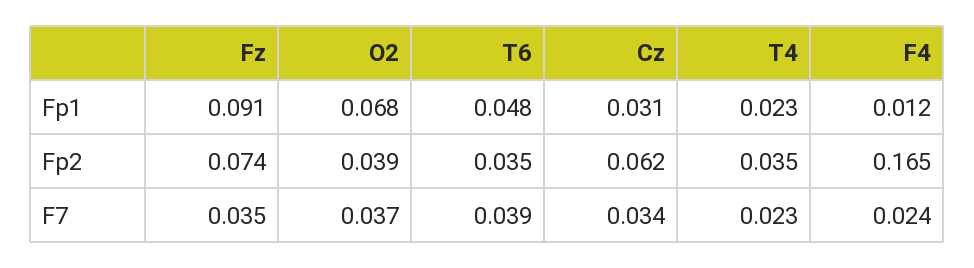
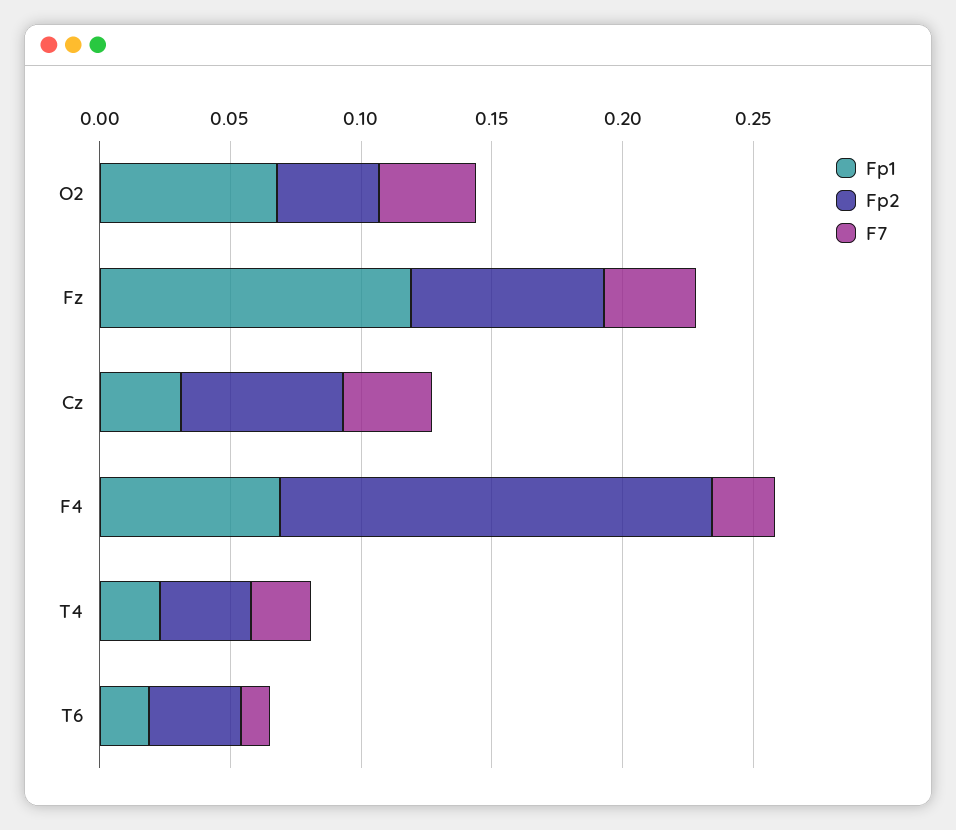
  {
    "Fp1": {
-     "Fz": 0.091,
+     "Fz": 0.12,
      "O2": 0.068,
-     "T6": 0.048,
+     "T6": 0.02,
      "Cz": 0.031,
      "T4": 0.023,
-     "F4": 0.012
+     "F4": 0.07
    },
    "Fp2": {
      "Fz": 0.074,
      "O2": 0.039,
      "T6": 0.035,
      "Cz": 0.062,
      "T4": 0.035,
      "F4": 0.165
    },
    "F7": {
      "Fz": 0.035,
      "O2": 0.037,
-     "T6": 0.039,
+     "T6": 0.01,
      "Cz": 0.034,
      "T4": 0.023,
      "F4": 0.024
    }
  }

